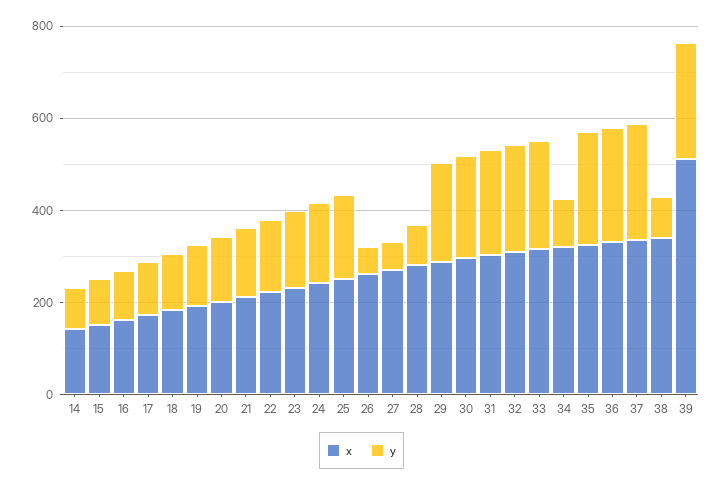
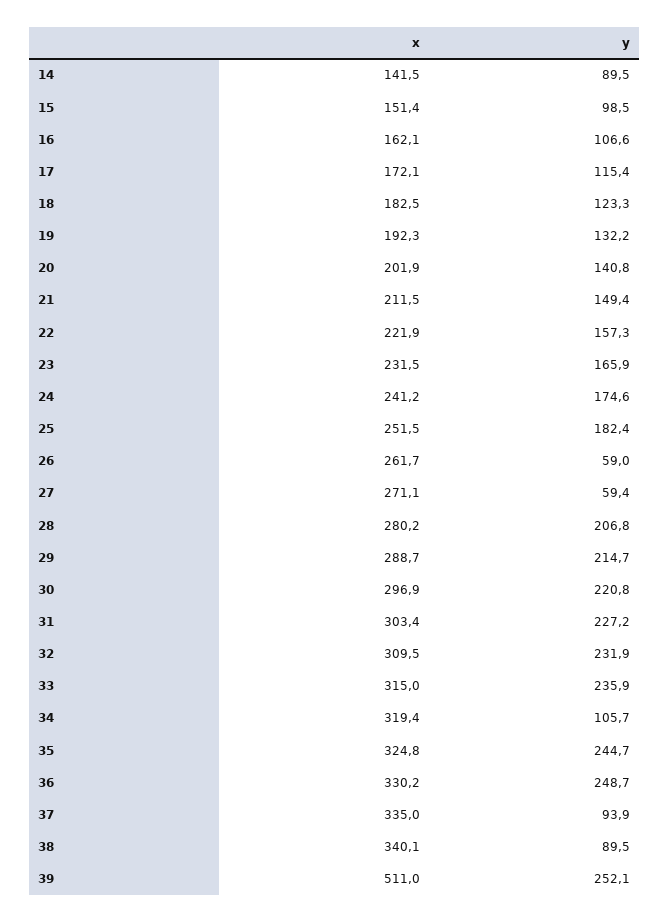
  {
    "x": {
      "14": 141.5,
      "15": 151.4,
      "16": 162.1,
      "17": 172.1,
      "18": 182.5,
      "19": 192.3,
      "20": 201.9,
      "21": 211.5,
      "22": 221.9,
      "23": 231.5,
      "24": 241.2,
      "25": 251.5,
      "26": 261.7,
      "27": 271.1,
      "28": 280.2,
      "29": 288.7,
      "30": 296.9,
      "31": 303.4,
      "32": 309.5,
      "33": 315,
      "34": 319.4,
      "35": 324.8,
      "36": 330.2,
      "37": 335,
      "38": 340.1,
      "39": 511
    },
    "y": {
      "14": 89.5,
      "15": 98.5,
      "16": 106.6,
      "17": 115.4,
      "18": 123.3,
      "19": 132.2,
      "20": 140.8,
      "21": 149.4,
      "22": 157.3,
      "23": 165.9,
      "24": 174.6,
      "25": 182.4,
      "26": 59,
      "27": 59.4,
-     "28": 100,
+     "28": 206.8,
      "29": 214.7,
      "30": 220.8,
      "31": 227.2,
      "32": 231.9,
      "33": 235.9,
      "34": 105.7,
      "35": 244.7,
      "36": 248.7,
-     "37": 250,
+     "37": 93.9,
      "38": 89.5,
      "39": 252.1
    }
  }

